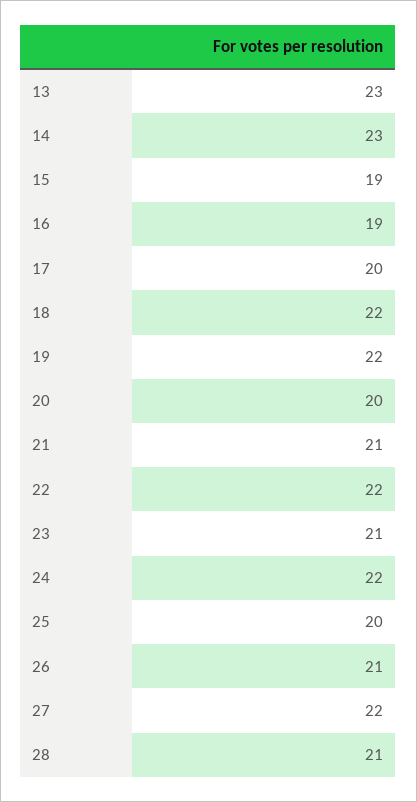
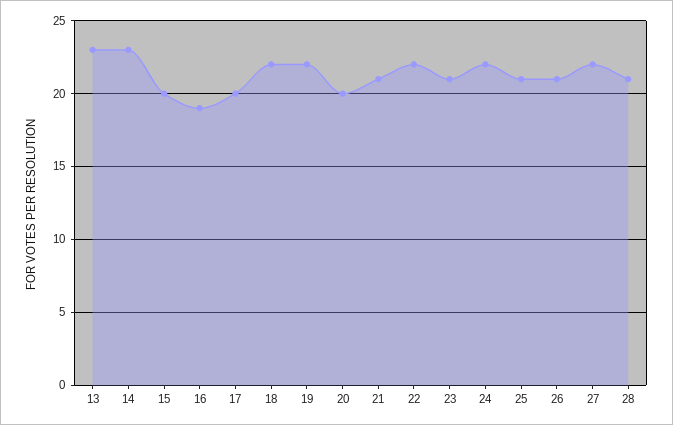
  {
    "13": 23,
    "14": 23,
-   "15": 19,
+   "15": 20,
    "16": 19,
    "17": 20,
    "18": 22,
    "19": 22,
    "20": 20,
    "21": 21,
    "22": 22,
    "23": 21,
    "24": 22,
-   "25": 20,
+   "25": 21,
    "26": 21,
    "27": 22,
    "28": 21
  }

